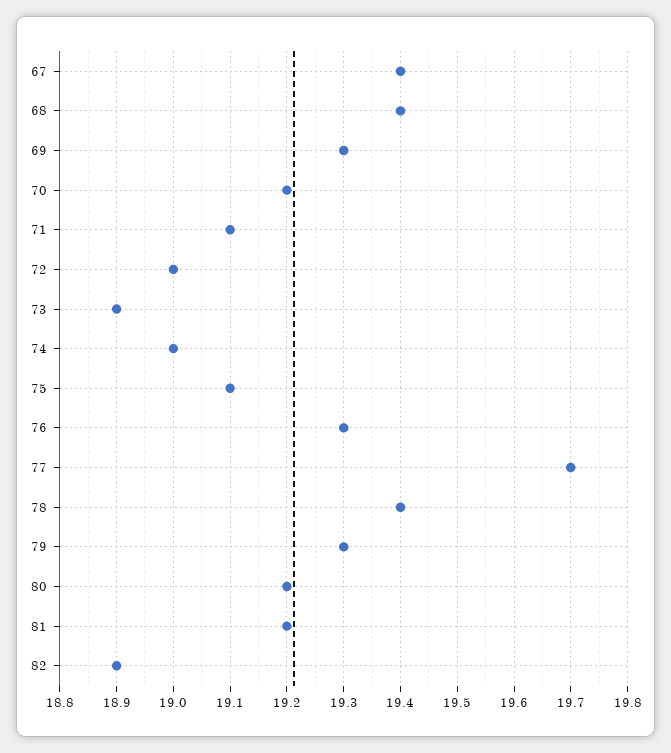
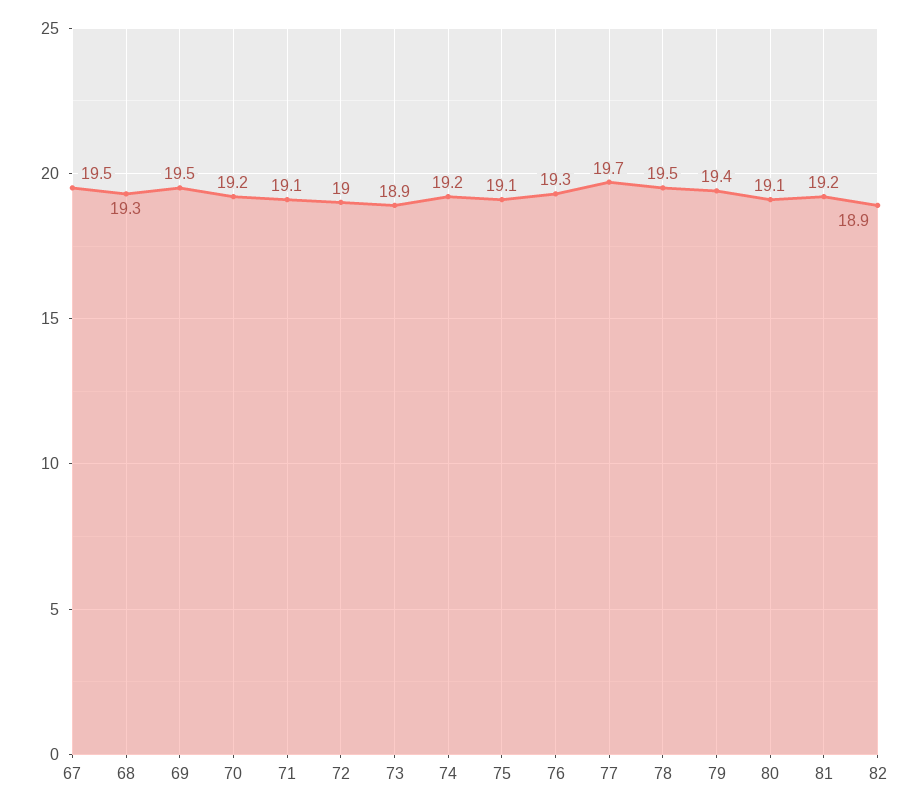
  {
-   "67": 19.4,
+   "67": 19.5,
-   "68": 19.4,
+   "68": 19.3,
-   "69": 19.3,
+   "69": 19.5,
    "70": 19.2,
    "71": 19.1,
    "72": 19,
    "73": 18.9,
-   "74": 19,
+   "74": 19.2,
    "75": 19.1,
    "76": 19.3,
    "77": 19.7,
-   "78": 19.4,
+   "78": 19.5,
-   "79": 19.3,
+   "79": 19.4,
-   "80": 19.2,
+   "80": 19.1,
    "81": 19.2,
    "82": 18.9
  }

